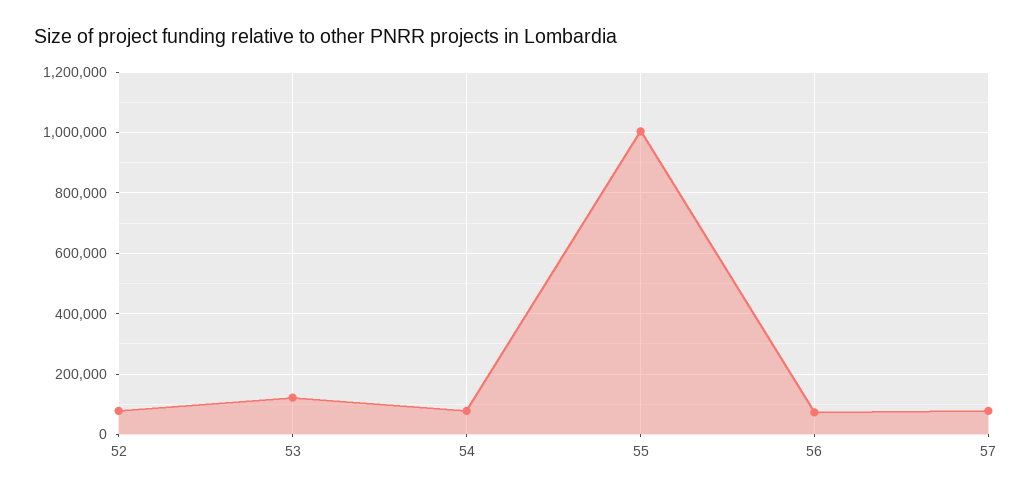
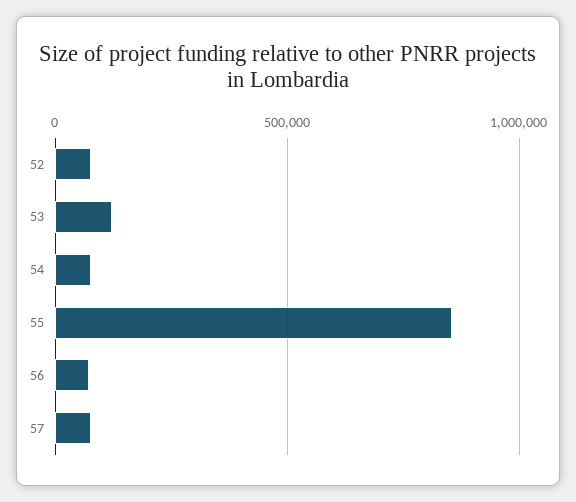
  {
    "52": 80000,
    "53": 120000,
    "54": 80000,
-   "55": 1000000,
+   "55": 850000,
    "56": 80000,
    "57": 80000
  }

